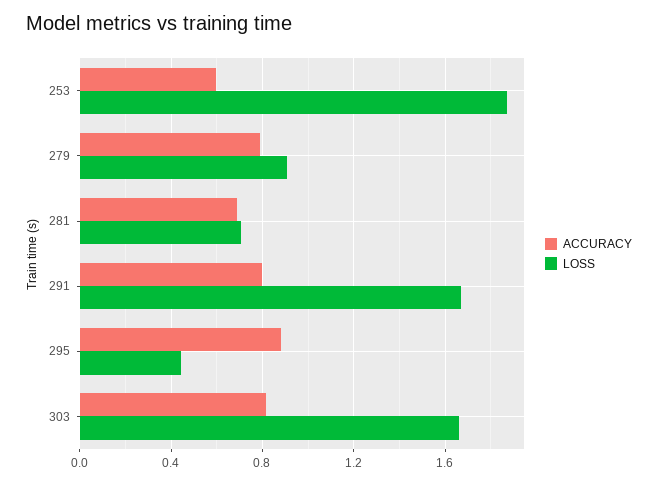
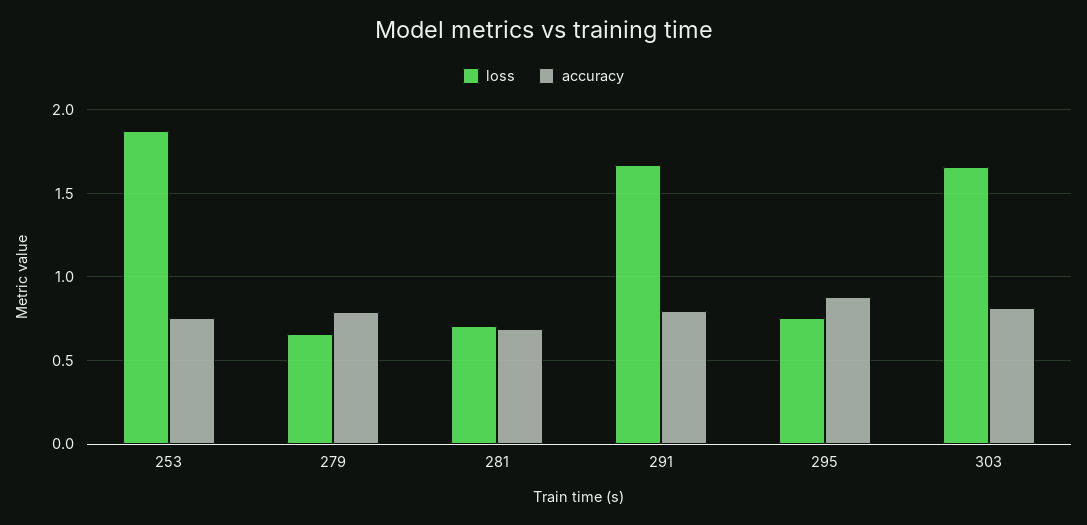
  {
    "ACCURACY": {
-     "253": 0.6,
+     "253": 0.75,
      "279": 0.8,
      "281": 0.7,
      "291": 0.8,
      "295": 0.9,
      "303": 0.8
    },
    "LOSS": {
      "253": 1.85,
-     "279": 0.9,
+     "279": 0.65,
      "281": 0.7,
      "291": 1.65,
-     "295": 0.45,
+     "295": 0.75,
      "303": 1.65
    }
  }

